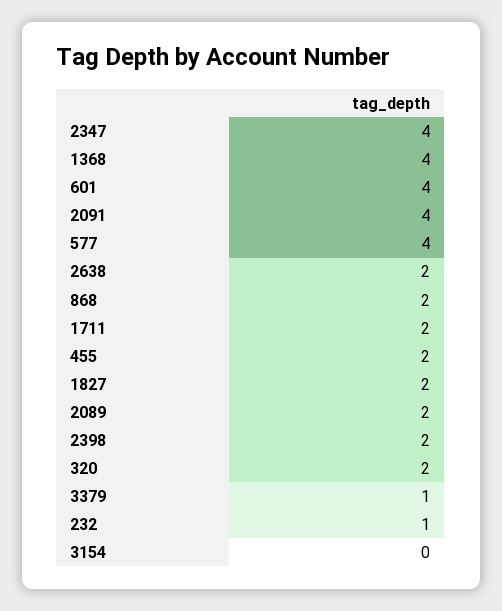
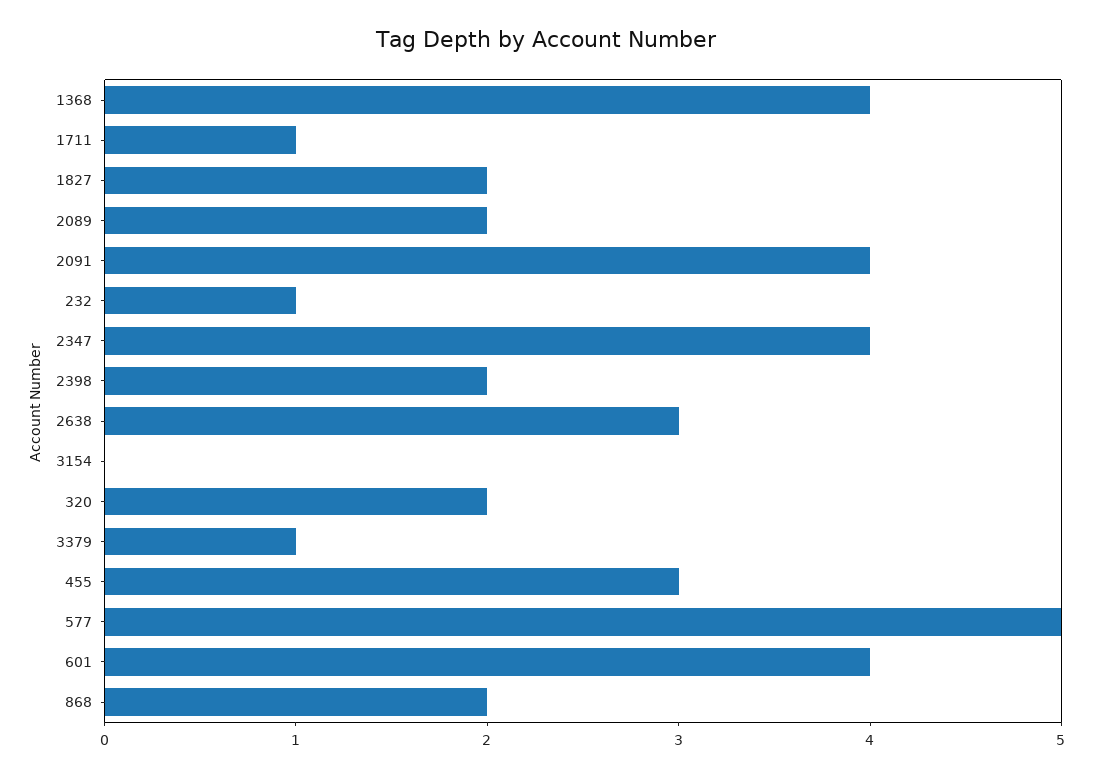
  {
    "2347": 4,
    "1368": 4,
    "601": 4,
    "2091": 4,
-   "577": 4,
+   "577": 5,
-   "2638": 2,
+   "2638": 3,
    "868": 2,
-   "1711": 2,
+   "1711": 1,
-   "455": 2,
+   "455": 3,
    "1827": 2,
    "2089": 2,
    "2398": 2,
    "320": 2,
    "3379": 1,
    "232": 1,
    "3154": 0
  }

